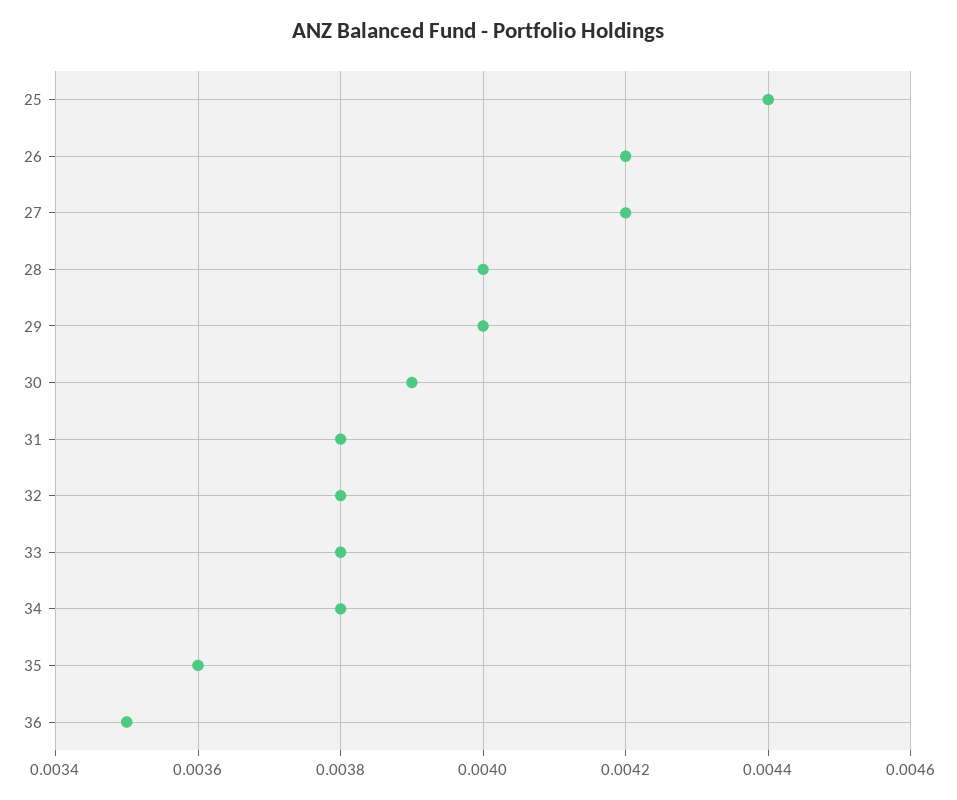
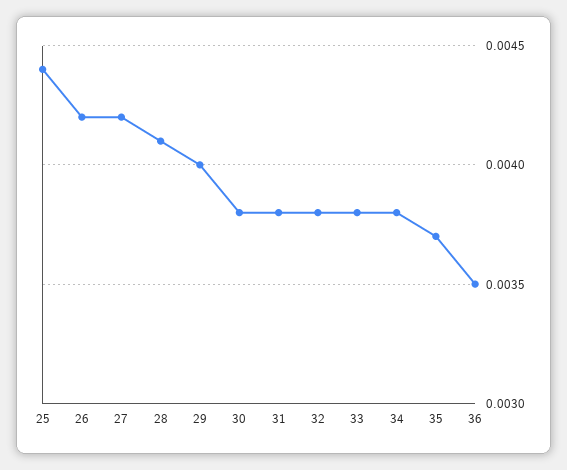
  {
    "25": 0.0044,
    "26": 0.0042,
    "27": 0.0042,
-   "28": 0.004,
+   "28": 0.0041,
    "29": 0.004,
-   "30": 0.0039,
+   "30": 0.0038,
    "31": 0.0038,
    "32": 0.0038,
    "33": 0.0038,
    "34": 0.0038,
-   "35": 0.0036,
+   "35": 0.0037,
    "36": 0.0035
  }

